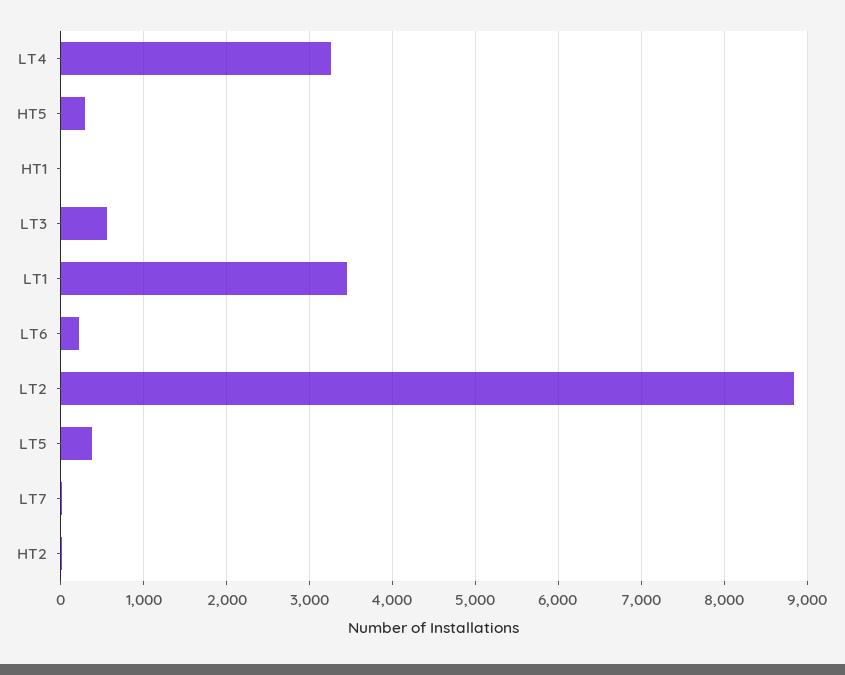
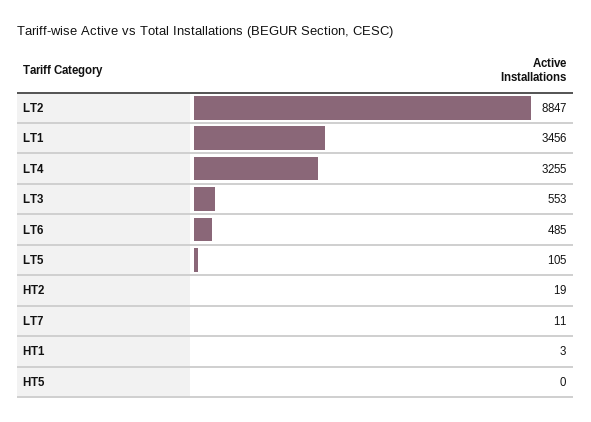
  {
    "LT4": 3255,
-   "HT5": 300,
+   "HT5": 0,
    "HT1": 3,
    "LT3": 553,
    "LT1": 3456,
-   "LT6": 200,
+   "LT6": 485,
    "LT2": 8847,
-   "LT5": 400,
+   "LT5": 105,
    "LT7": 11,
    "HT2": 19
  }

